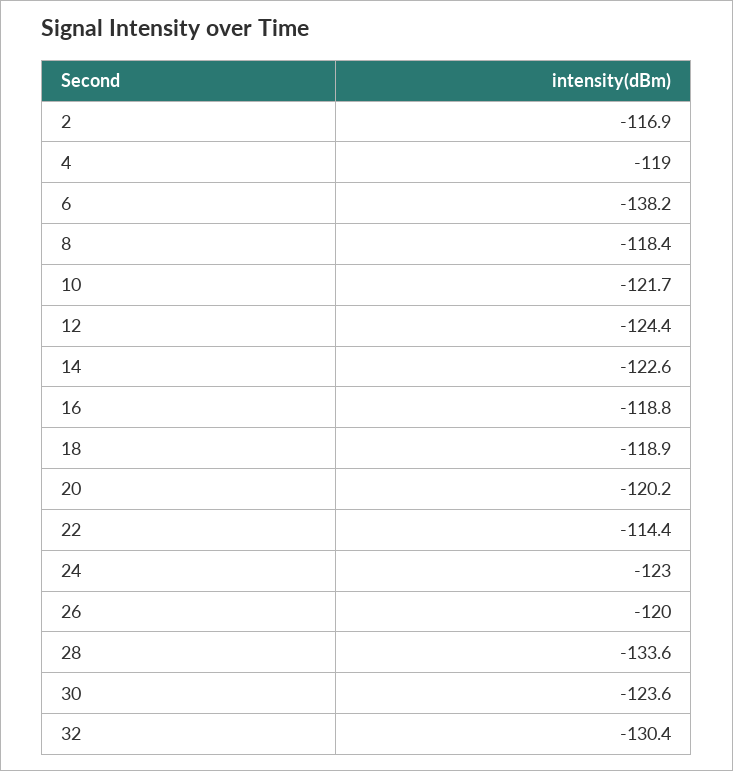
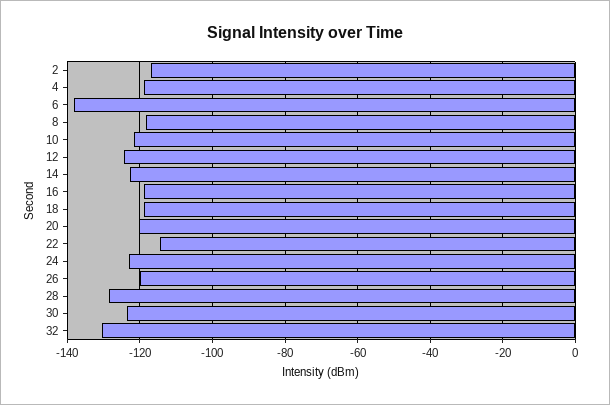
  {
    "2": -116.9,
    "4": -119,
    "6": -138.2,
    "8": -118.4,
    "10": -121.7,
    "12": -124.4,
    "14": -122.6,
    "16": -118.8,
    "18": -118.9,
    "20": -120.2,
    "22": -114.4,
    "24": -123,
    "26": -120,
-   "28": -133.6,
+   "28": -128,
    "30": -123.6,
    "32": -130.4
  }

